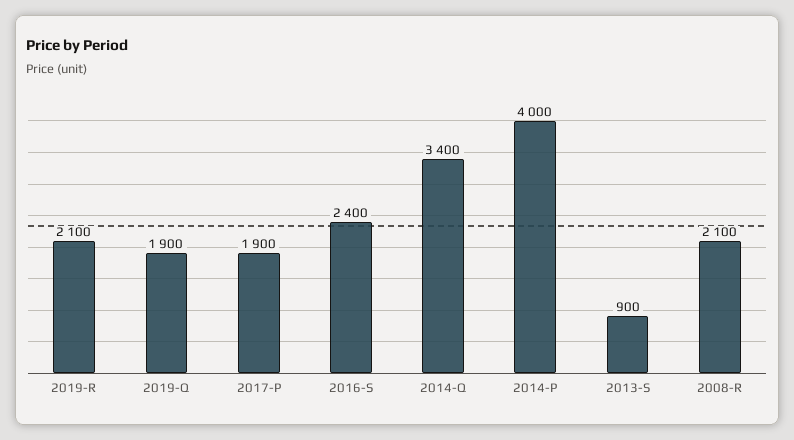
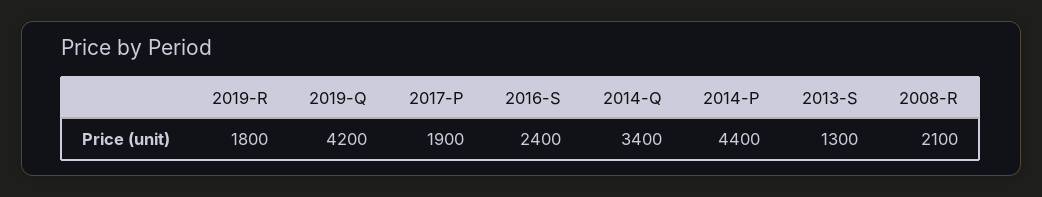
  {
-   "2019-R": 2100,
+   "2019-R": 1800,
-   "2019-Q": 1900,
+   "2019-Q": 4200,
    "2017-P": 1900,
    "2016-S": 2400,
    "2014-Q": 3400,
-   "2014-P": 4000,
+   "2014-P": 4400,
-   "2013-S": 900,
+   "2013-S": 1300,
    "2008-R": 2100
  }

